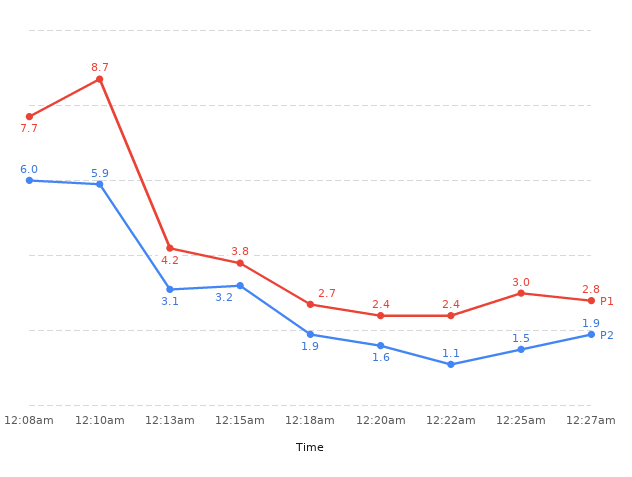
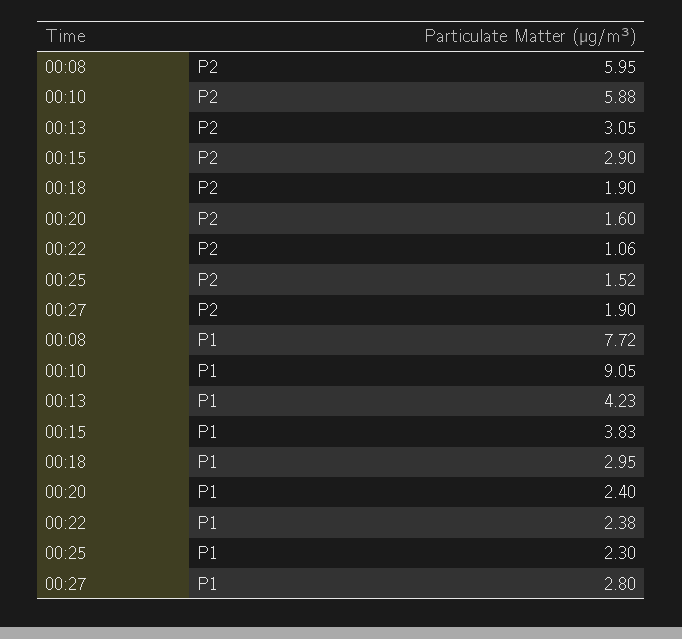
  {
    "P1": {
      "12:08am": 7.72,
-     "12:10am": 8.7,
+     "12:10am": 9.05,
      "12:13am": 4.23,
      "12:15am": 3.83,
-     "12:18am": 2.7,
+     "12:18am": 2.95,
      "12:20am": 2.4,
      "12:22am": 2.38,
-     "12:25am": 3,
+     "12:25am": 2.3,
      "12:27am": 2.8
    },
    "P2": {
      "12:08am": 5.95,
      "12:10am": 5.88,
      "12:13am": 3.05,
-     "12:15am": 3.2,
+     "12:15am": 2.9,
      "12:18am": 1.9,
      "12:20am": 1.6,
      "12:22am": 1.06,
      "12:25am": 1.52,
      "12:27am": 1.9
    }
  }

